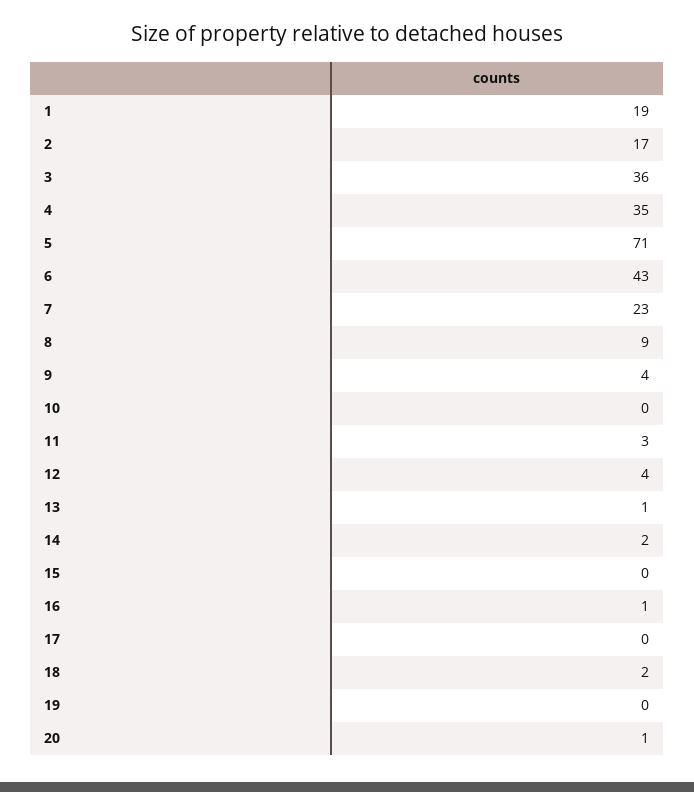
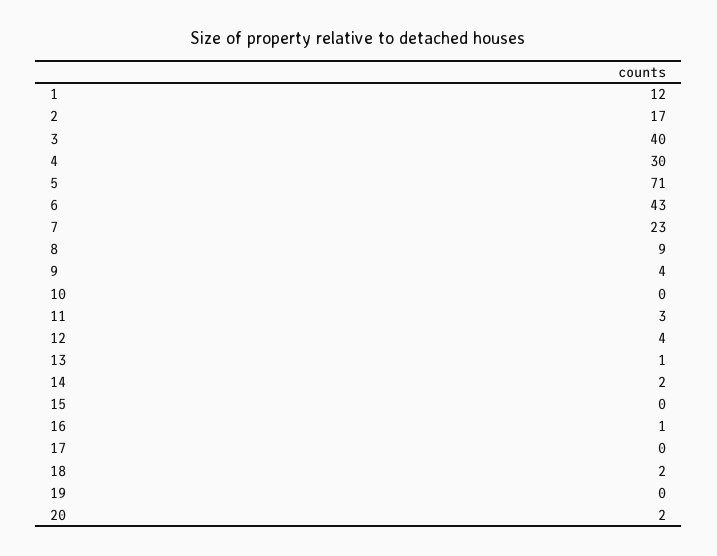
  {
-   "1": 19,
+   "1": 12,
    "2": 17,
-   "3": 36,
+   "3": 40,
-   "4": 35,
+   "4": 30,
    "5": 71,
    "6": 43,
    "7": 23,
    "8": 9,
    "9": 4,
    "10": 0,
    "11": 3,
    "12": 4,
    "13": 1,
    "14": 2,
    "15": 0,
    "16": 1,
    "17": 0,
    "18": 2,
    "19": 0,
-   "20": 1
+   "20": 2
  }

